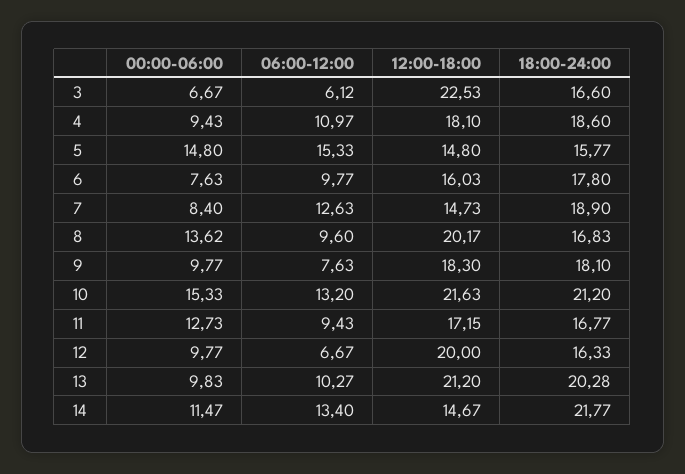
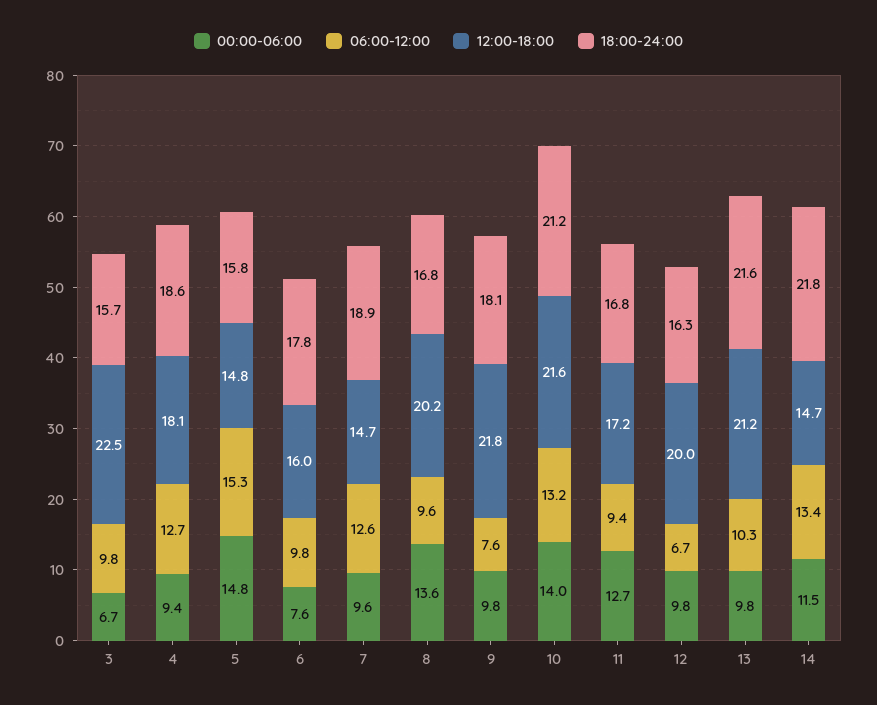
  {
    "00:00-06:00": {
      "3": 6.67,
      "4": 9.43,
      "5": 14.8,
      "6": 7.63,
-     "7": 8.4,
+     "7": 9.6,
      "8": 13.62,
      "9": 9.77,
-     "10": 15.33,
+     "10": 14,
      "11": 12.73,
      "12": 9.77,
      "13": 9.83,
      "14": 11.47
    },
    "06:00-12:00": {
-     "3": 6.12,
+     "3": 9.8,
-     "4": 10.97,
+     "4": 12.7,
      "5": 15.33,
      "6": 9.77,
      "7": 12.63,
      "8": 9.6,
      "9": 7.63,
      "10": 13.2,
      "11": 9.43,
      "12": 6.67,
      "13": 10.27,
      "14": 13.4
    },
    "12:00-18:00": {
      "3": 22.53,
      "4": 18.1,
      "5": 14.8,
      "6": 16.03,
      "7": 14.73,
      "8": 20.17,
-     "9": 18.3,
+     "9": 21.8,
      "10": 21.63,
      "11": 17.15,
      "12": 20,
      "13": 21.2,
      "14": 14.67
    },
    "18:00-24:00": {
-     "3": 16.6,
+     "3": 15.7,
      "4": 18.6,
      "5": 15.77,
      "6": 17.8,
      "7": 18.9,
      "8": 16.83,
      "9": 18.1,
      "10": 21.2,
      "11": 16.77,
      "12": 16.33,
-     "13": 20.28,
+     "13": 21.6,
      "14": 21.77
    }
  }

